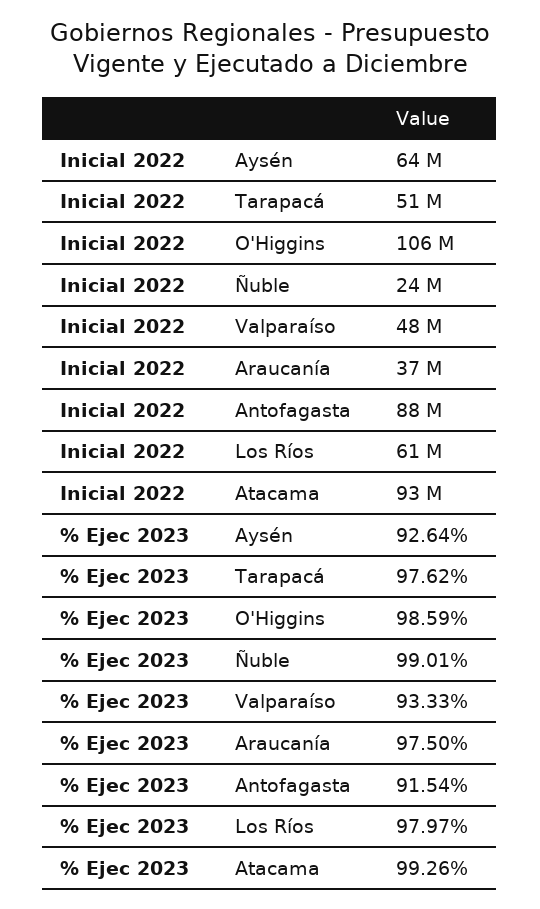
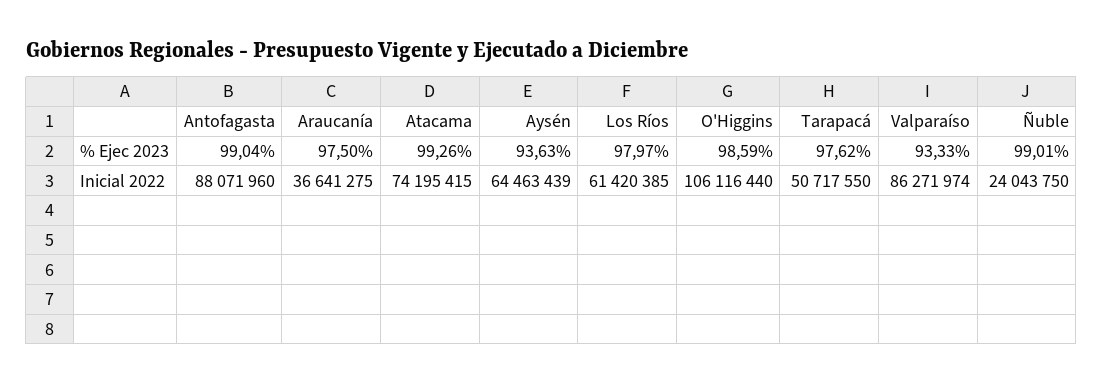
  {
    "Inicial 2022": {
      "Aysén": 64463439,
      "Tarapacá": 50717550,
      "O'Higgins": 106116440,
      "Ñuble": 24043750,
-     "Valparaíso": 48000000,
+     "Valparaíso": 86271974,
      "Araucanía": 36641275,
      "Antofagasta": 88071960,
      "Los Ríos": 61420385,
-     "Atacama": 93000000
+     "Atacama": 74195415
    },
    "% Ejec 2023": {
-     "Aysén": 92.64,
+     "Aysén": 93.63,
      "Tarapacá": 97.62,
      "O'Higgins": 98.59,
      "Ñuble": 99.01,
      "Valparaíso": 93.33,
      "Araucanía": 97.5,
-     "Antofagasta": 91.54,
+     "Antofagasta": 99.04,
      "Los Ríos": 97.97,
      "Atacama": 99.26
    }
  }

